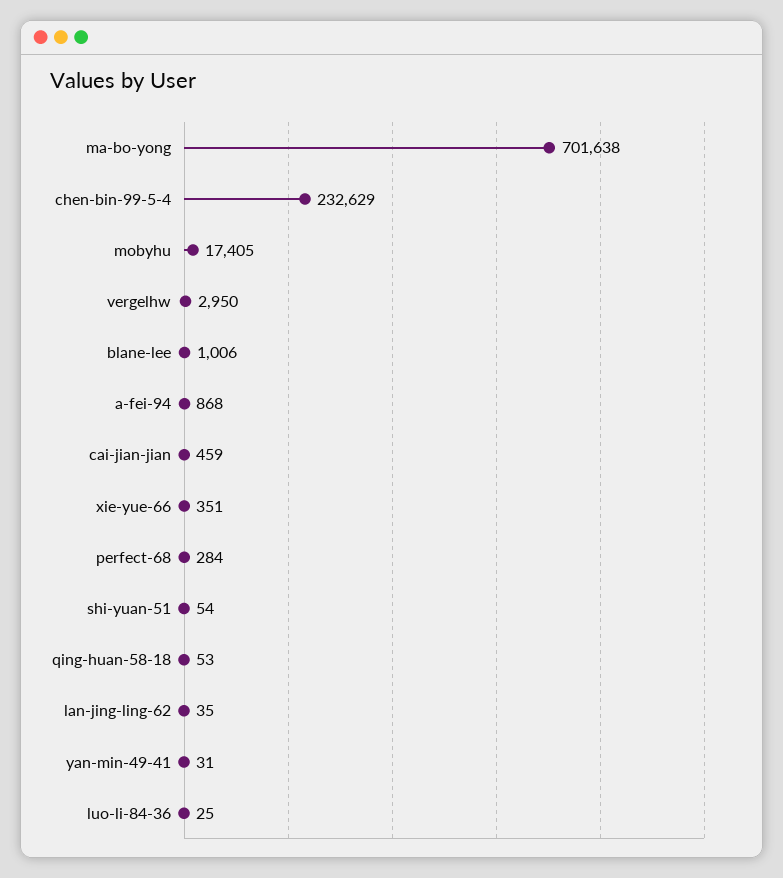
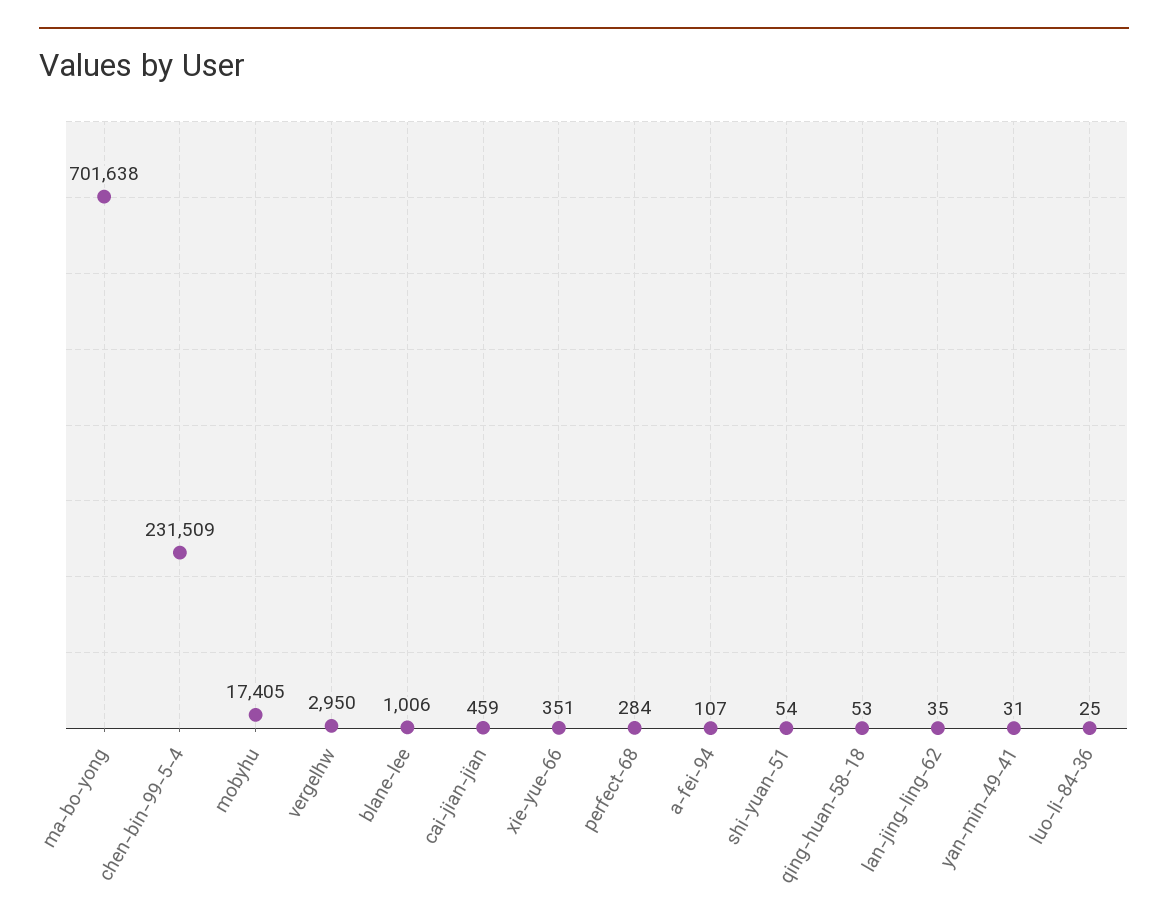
  {
    "ma-bo-yong": 701638,
-   "chen-bin-99-5-4": 232629,
+   "chen-bin-99-5-4": 231509,
    "mobyhu": 17405,
    "vergelhw": 2950,
    "blane-lee": 1006,
-   "a-fei-94": 868,
+   "a-fei-94": 107,
    "cai-jian-jian": 459,
    "xie-yue-66": 351,
    "perfect-68": 284,
    "shi-yuan-51": 54,
    "qing-huan-58-18": 53,
    "lan-jing-ling-62": 35,
    "yan-min-49-41": 31,
    "luo-li-84-36": 25
  }

